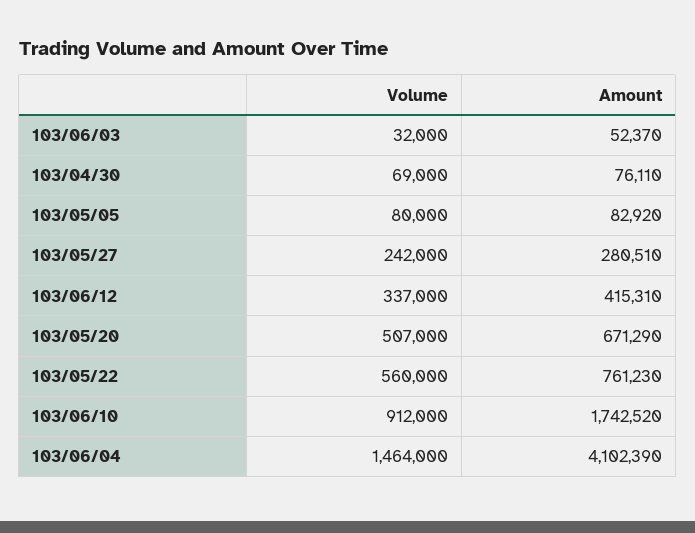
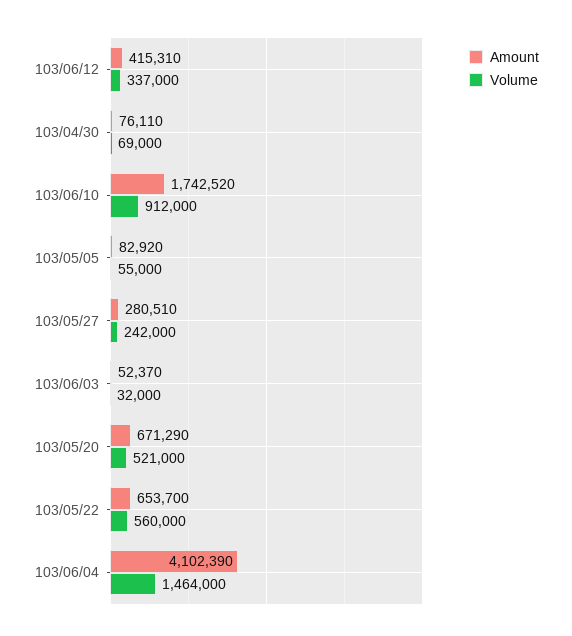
  {
    "Volume": {
      "103/06/03": 32000,
      "103/04/30": 69000,
-     "103/05/05": 80000,
+     "103/05/05": 55000,
      "103/05/27": 242000,
      "103/06/12": 337000,
-     "103/05/20": 507000,
+     "103/05/20": 521000,
      "103/05/22": 560000,
      "103/06/10": 912000,
      "103/06/04": 1464000
    },
    "Amount": {
      "103/06/03": 52370,
      "103/04/30": 76110,
      "103/05/05": 82920,
      "103/05/27": 280510,
      "103/06/12": 415310,
      "103/05/20": 671290,
-     "103/05/22": 761230,
+     "103/05/22": 653700,
      "103/06/10": 1742520,
      "103/06/04": 4102390
    }
  }

